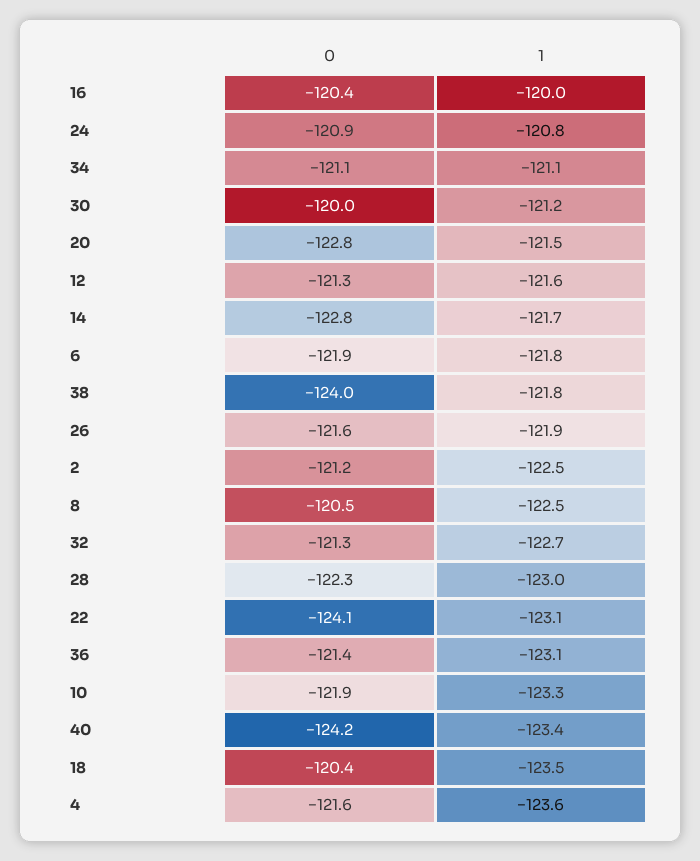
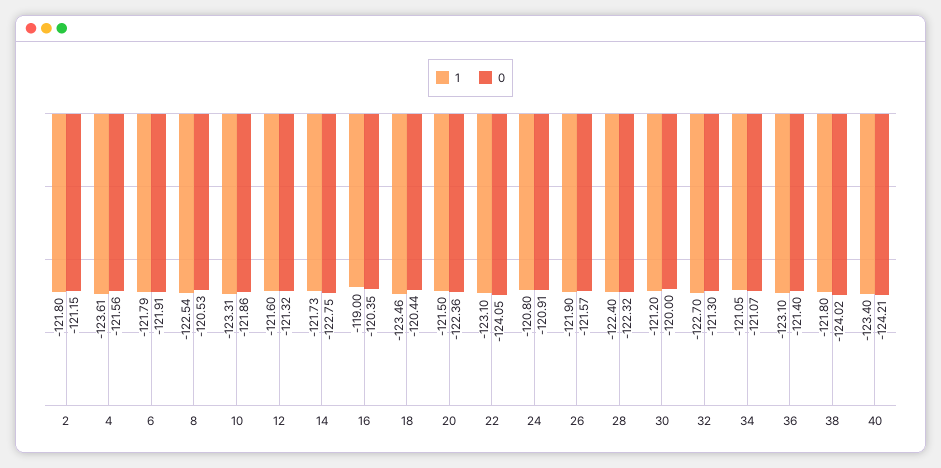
  {
    "0": {
      "16": -120.35,
      "24": -120.91,
      "34": -121.07,
      "30": -120,
-     "20": -122.8,
+     "20": -122.36,
      "12": -121.32,
      "14": -122.75,
      "6": -121.91,
      "38": -124.02,
      "26": -121.57,
      "2": -121.15,
      "8": -120.53,
      "32": -121.3,
      "28": -122.32,
      "22": -124.05,
      "36": -121.4,
      "10": -121.86,
      "40": -124.21,
      "18": -120.44,
      "4": -121.56
    },
    "1": {
-     "16": -120,
+     "16": -119,
      "24": -120.8,
      "34": -121.05,
      "30": -121.2,
      "20": -121.5,
      "12": -121.6,
      "14": -121.73,
      "6": -121.79,
      "38": -121.8,
      "26": -121.9,
-     "2": -122.5,
+     "2": -121.8,
      "8": -122.54,
      "32": -122.7,
-     "28": -123,
+     "28": -122.4,
      "22": -123.1,
      "36": -123.1,
      "10": -123.31,
      "40": -123.4,
      "18": -123.46,
      "4": -123.61
    }
  }

